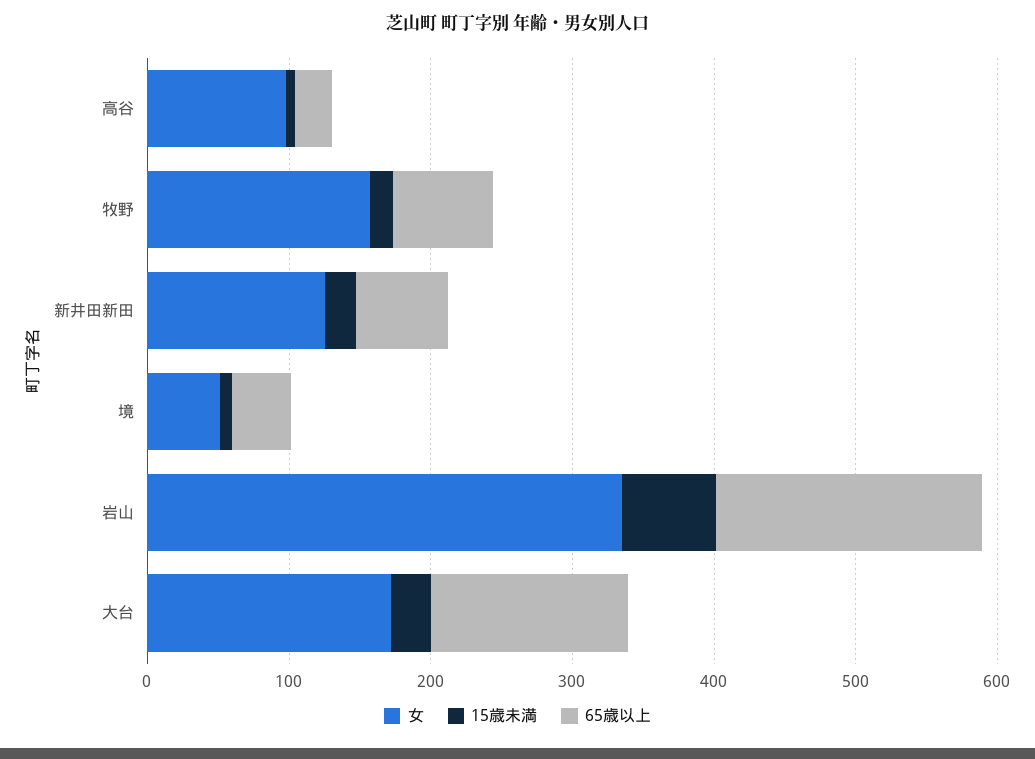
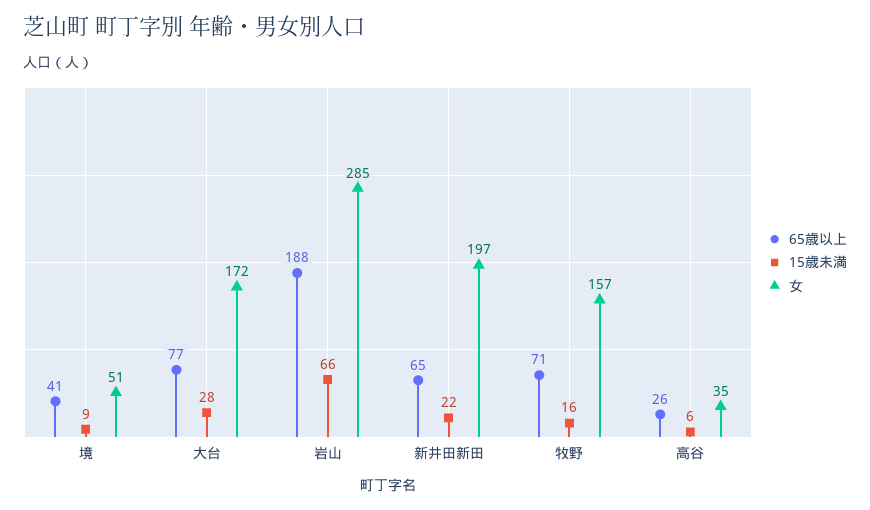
  {
    "女": {
-     "高谷": 100,
+     "高谷": 35,
      "牧野": 157,
-     "新井田新田": 120,
+     "新井田新田": 197,
      "境": 51,
-     "岩山": 340,
+     "岩山": 285,
      "大台": 172
    },
    "15歳未満": {
      "高谷": 6,
      "牧野": 16,
      "新井田新田": 22,
      "境": 9,
      "岩山": 66,
      "大台": 28
    },
    "65歳以上": {
      "高谷": 26,
      "牧野": 71,
      "新井田新田": 65,
      "境": 41,
      "岩山": 188,
-     "大台": 140
+     "大台": 77
    }
  }

